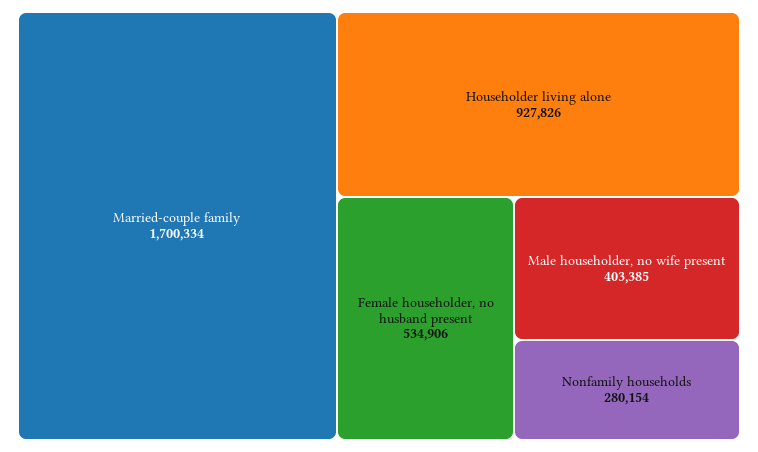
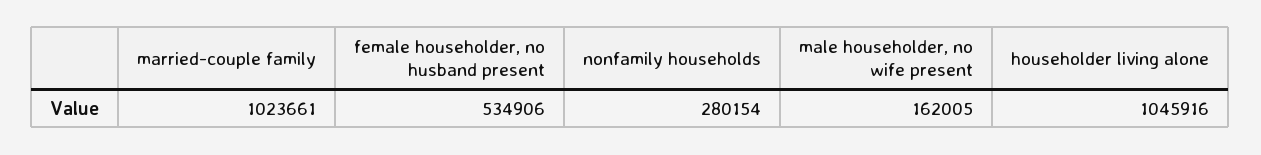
  {
-   "Married-couple family": 1700334,
+   "Married-couple family": 1023661,
-   "Householder living alone": 927826,
+   "Householder living alone": 1045916,
    "Female householder, no husband present": 534906,
-   "Male householder, no wife present": 403385,
+   "Male householder, no wife present": 162005,
    "Nonfamily households": 280154
  }

